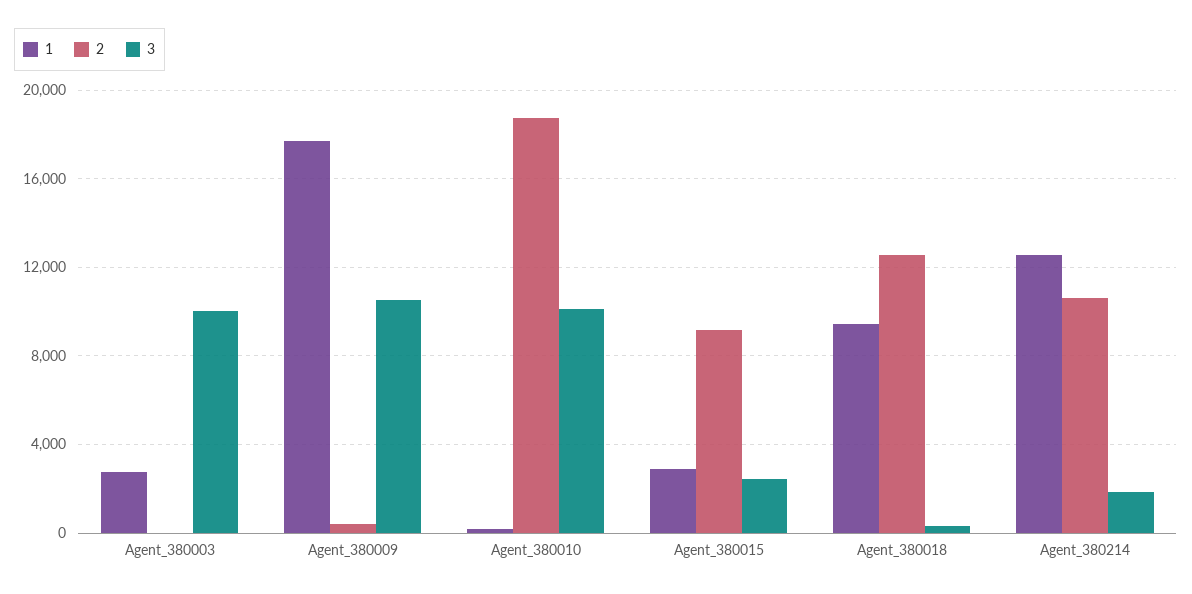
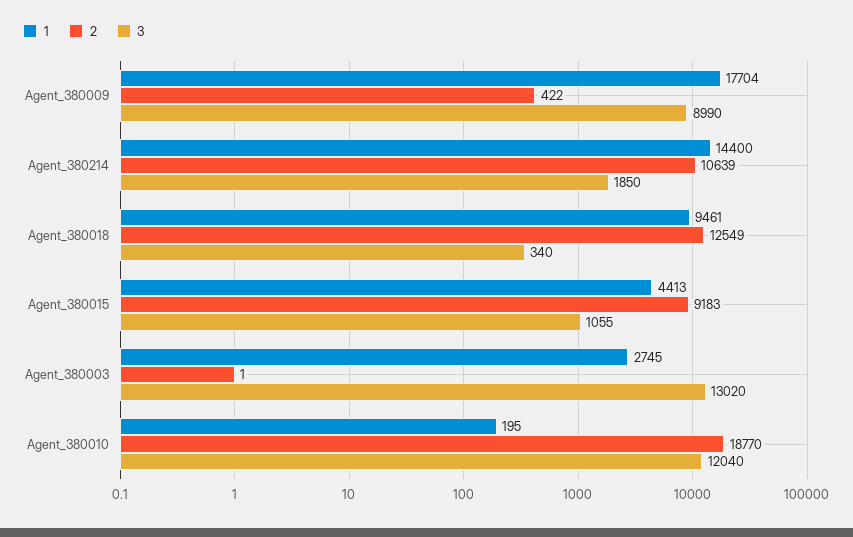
  {
    "1": {
      "Agent_380003": 2745,
      "Agent_380009": 17704,
      "Agent_380010": 195,
-     "Agent_380015": 3000,
+     "Agent_380015": 4413,
      "Agent_380018": 9461,
-     "Agent_380214": 12500
+     "Agent_380214": 14400
    },
    "2": {
      "Agent_380003": 1,
      "Agent_380009": 422,
      "Agent_380010": 18770,
      "Agent_380015": 9183,
      "Agent_380018": 12549,
      "Agent_380214": 10639
    },
    "3": {
-     "Agent_380003": 10000,
+     "Agent_380003": 13020,
-     "Agent_380009": 10500,
+     "Agent_380009": 8990,
-     "Agent_380010": 10000,
+     "Agent_380010": 12040,
-     "Agent_380015": 2500,
+     "Agent_380015": 1055,
      "Agent_380018": 340,
      "Agent_380214": 1850
    }
  }

